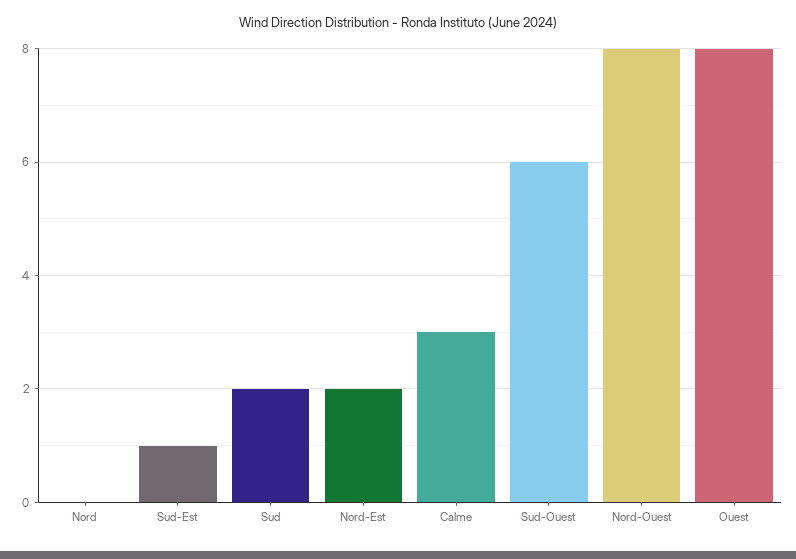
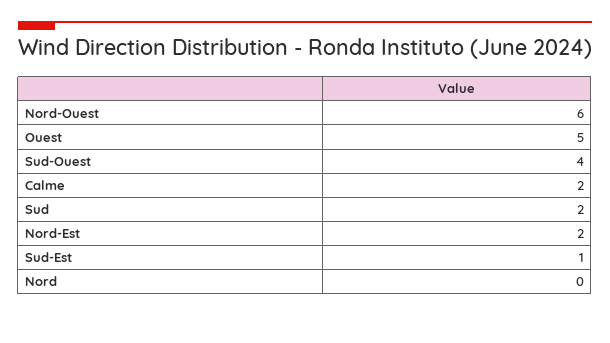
  {
    "Nord": 0,
    "Sud-Est": 1,
    "Sud": 2,
    "Nord-Est": 2,
-   "Calme": 3,
+   "Calme": 2,
-   "Sud-Ouest": 6,
+   "Sud-Ouest": 4,
-   "Nord-Ouest": 8,
+   "Nord-Ouest": 6,
-   "Ouest": 8
+   "Ouest": 5
  }

